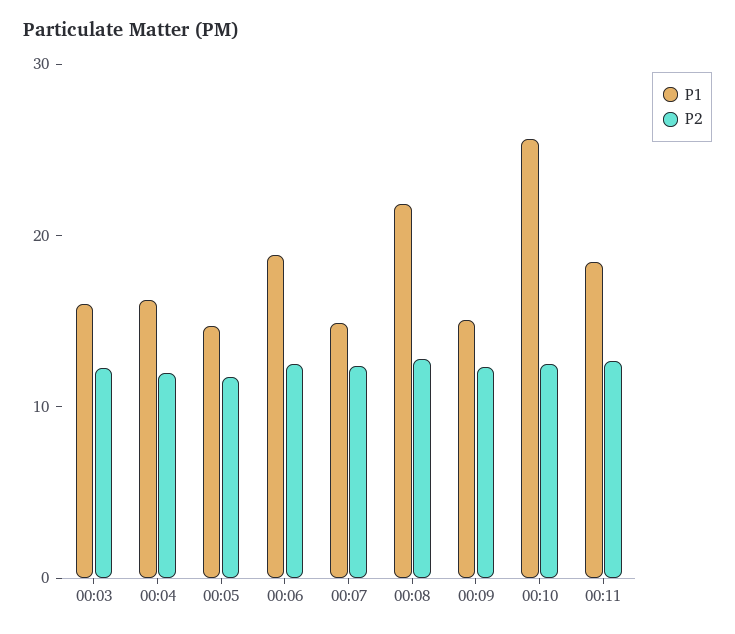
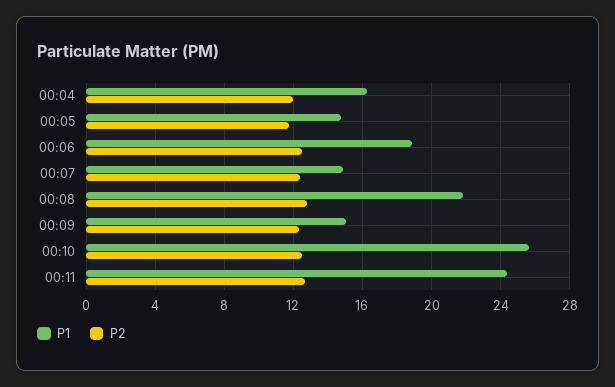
  {
    "P1": {
-     "00:03": 16,
      "00:04": 16.5,
      "00:05": 14.5,
      "00:06": 19,
      "00:07": 15,
      "00:08": 22,
      "00:09": 15,
      "00:10": 25.5,
-     "00:11": 18
+     "00:11": 24.5
    },
    "P2": {
-     "00:03": 12,
      "00:04": 12,
      "00:05": 11.5,
      "00:06": 12.5,
      "00:07": 12.5,
      "00:08": 13,
      "00:09": 12.5,
      "00:10": 12.5,
      "00:11": 12.5
    }
  }

